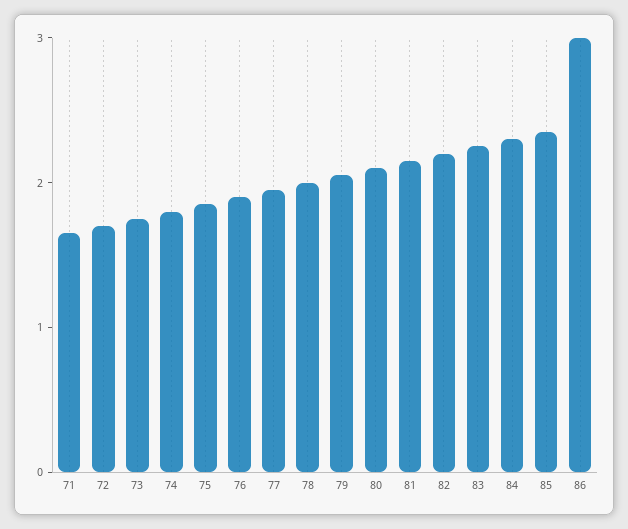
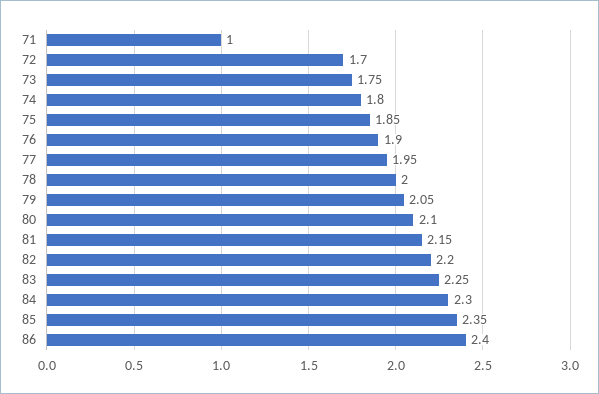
  {
-   "71": 1.6,
+   "71": 1,
    "72": 1.7,
    "73": 1.75,
    "74": 1.8,
    "75": 1.85,
    "76": 1.9,
    "77": 1.95,
    "78": 2,
    "79": 2.05,
    "80": 2.1,
    "81": 2.15,
    "82": 2.2,
    "83": 2.25,
    "84": 2.3,
    "85": 2.35,
-   "86": 3
+   "86": 2.4
  }

